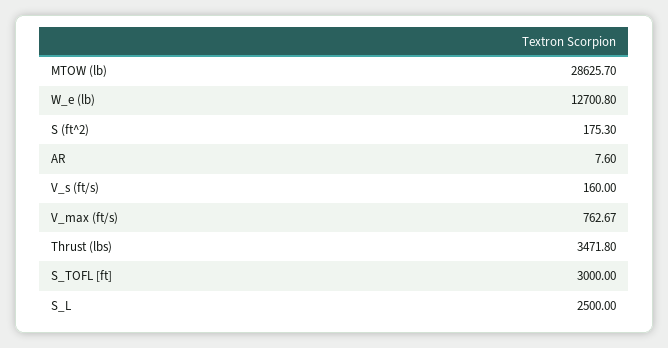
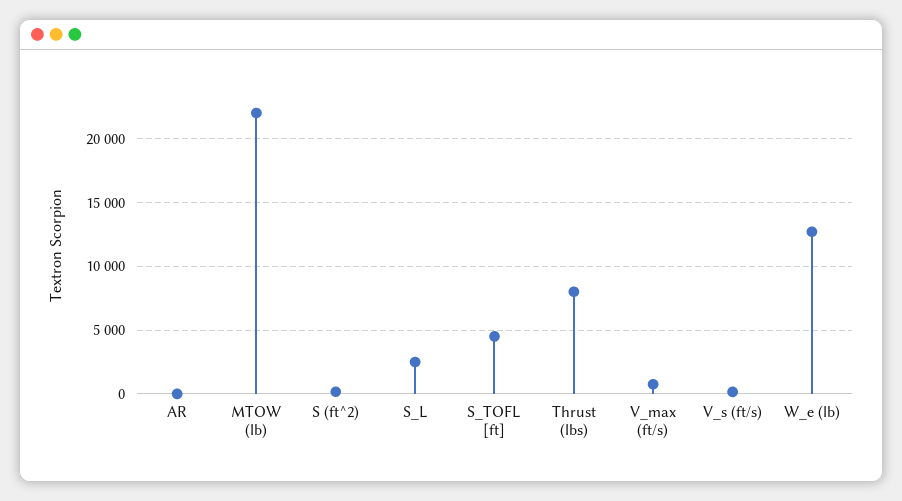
  {
-   "MTOW (lb)": 28625.7,
+   "MTOW (lb)": 22000,
    "W_e (lb)": 12700.8,
    "S (ft^2)": 175.3,
    "AR": 7.6,
    "V_s (ft/s)": 160,
    "V_max (ft/s)": 762.67,
-   "Thrust (lbs)": 3471.8,
+   "Thrust (lbs)": 8000,
-   "S_TOFL [ft]": 3000,
+   "S_TOFL [ft]": 4500,
    "S_L": 2500
  }

